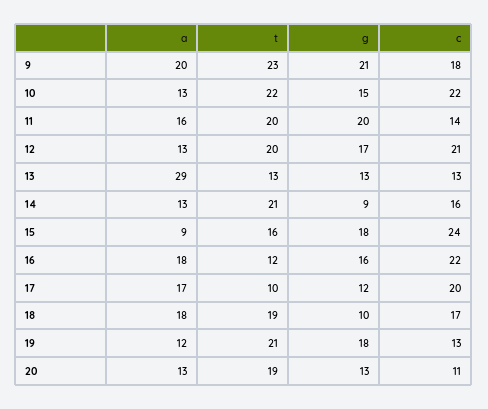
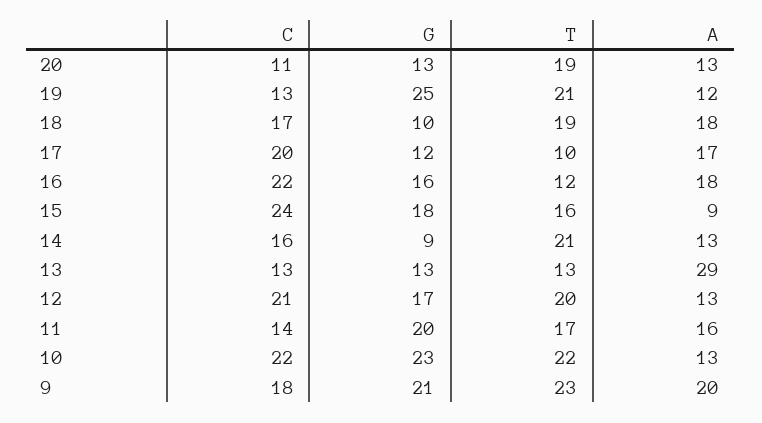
  {
    "a": {
      "9": 20,
      "10": 13,
      "11": 16,
      "12": 13,
      "13": 29,
      "14": 13,
      "15": 9,
      "16": 18,
      "17": 17,
      "18": 18,
      "19": 12,
      "20": 13
    },
    "t": {
      "9": 23,
      "10": 22,
-     "11": 20,
+     "11": 17,
      "12": 20,
      "13": 13,
      "14": 21,
      "15": 16,
      "16": 12,
      "17": 10,
      "18": 19,
      "19": 21,
      "20": 19
    },
    "g": {
      "9": 21,
-     "10": 15,
+     "10": 23,
      "11": 20,
      "12": 17,
      "13": 13,
      "14": 9,
      "15": 18,
      "16": 16,
      "17": 12,
      "18": 10,
-     "19": 18,
+     "19": 25,
      "20": 13
    },
    "c": {
      "9": 18,
      "10": 22,
      "11": 14,
      "12": 21,
      "13": 13,
      "14": 16,
      "15": 24,
      "16": 22,
      "17": 20,
      "18": 17,
      "19": 13,
      "20": 11
    }
  }

